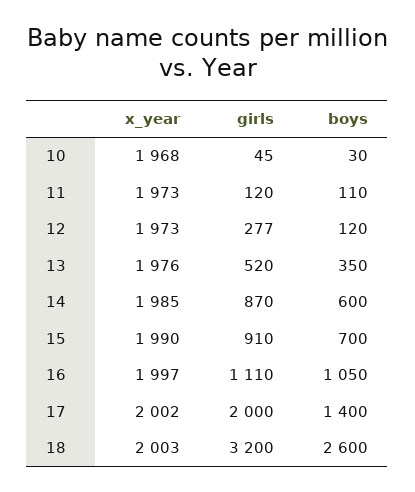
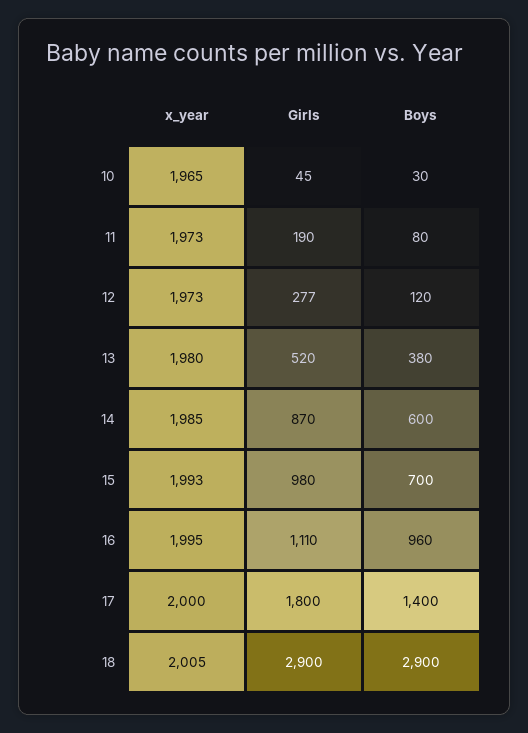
  {
    "x_year": {
-     "10": 1968,
+     "10": 1965,
      "11": 1973,
      "12": 1973,
-     "13": 1976,
+     "13": 1980,
      "14": 1985,
-     "15": 1990,
+     "15": 1993,
-     "16": 1997,
+     "16": 1995,
-     "17": 2002,
+     "17": 2000,
-     "18": 2003
+     "18": 2005
    },
    "girls": {
      "10": 45,
-     "11": 120,
+     "11": 190,
      "12": 277,
      "13": 520,
      "14": 870,
-     "15": 910,
+     "15": 980,
      "16": 1110,
-     "17": 2000,
+     "17": 1800,
-     "18": 3200
+     "18": 2900
    },
    "boys": {
      "10": 30,
-     "11": 110,
+     "11": 80,
      "12": 120,
-     "13": 350,
+     "13": 380,
      "14": 600,
      "15": 700,
-     "16": 1050,
+     "16": 960,
      "17": 1400,
-     "18": 2600
+     "18": 2900
    }
  }

